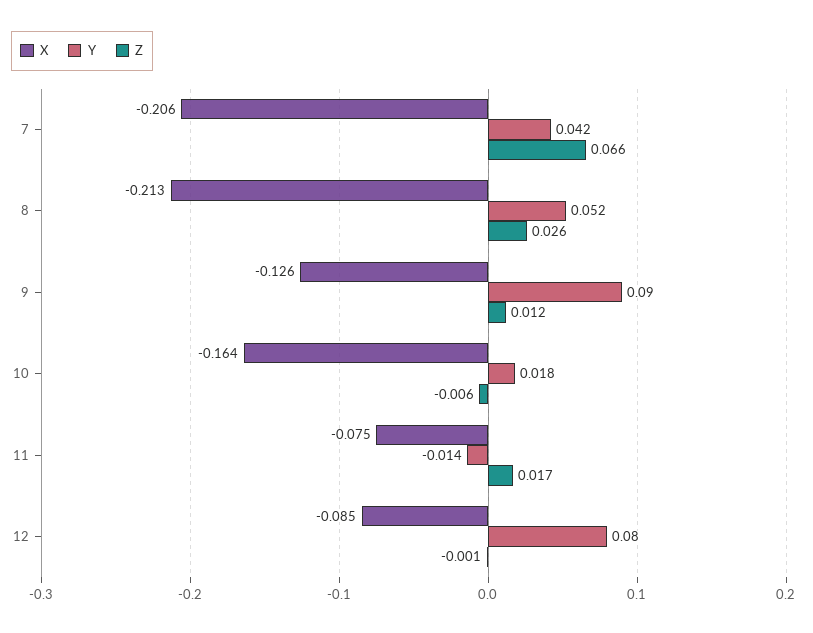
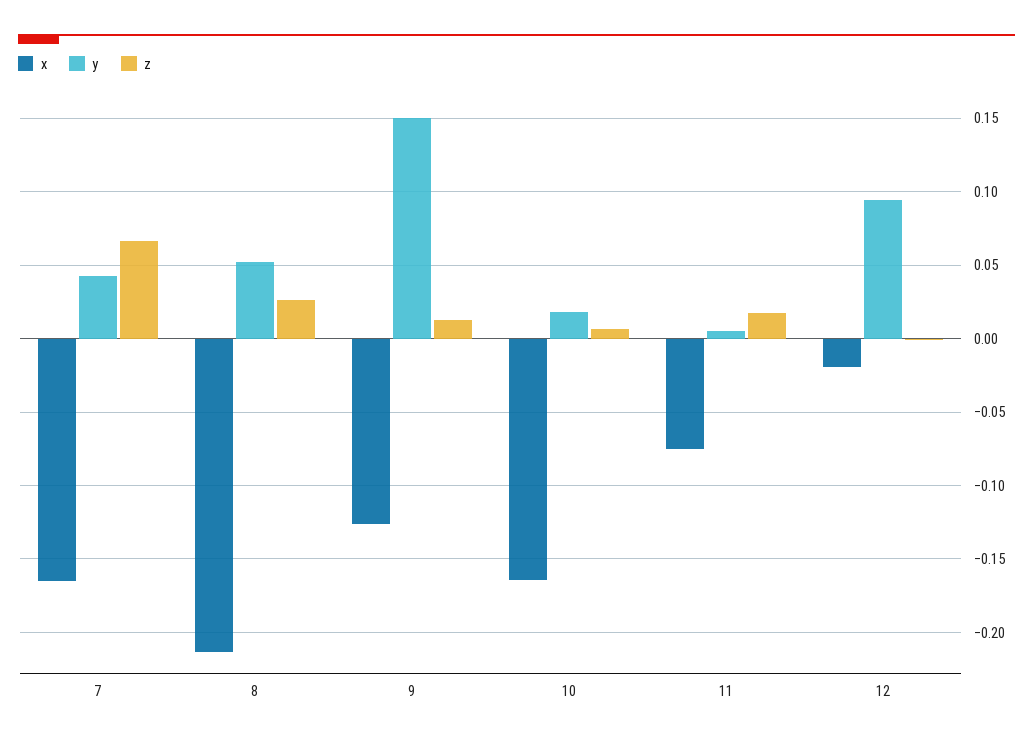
  {
    "X": {
-     "7": -0.206,
+     "7": -0.165,
      "8": -0.213,
      "9": -0.126,
      "10": -0.164,
      "11": -0.075,
-     "12": -0.085
+     "12": -0.02
    },
    "Y": {
      "7": 0.042,
      "8": 0.052,
-     "9": 0.09,
+     "9": 0.15,
      "10": 0.018,
-     "11": -0.014,
+     "11": 0.005,
-     "12": 0.08
+     "12": 0.095
    },
    "Z": {
      "7": 0.066,
      "8": 0.026,
      "9": 0.012,
-     "10": -0.006,
+     "10": 0.005,
      "11": 0.017,
      "12": -0.001
    }
  }

